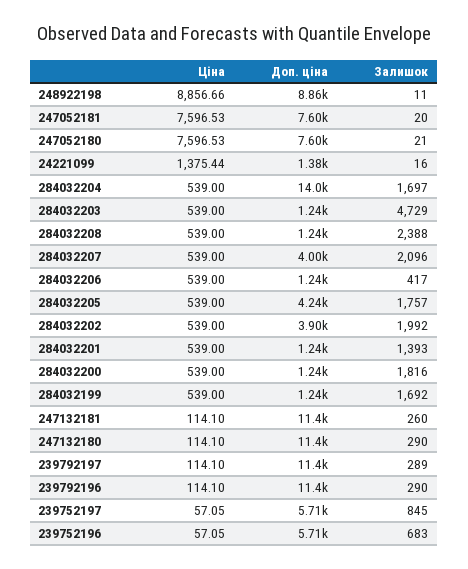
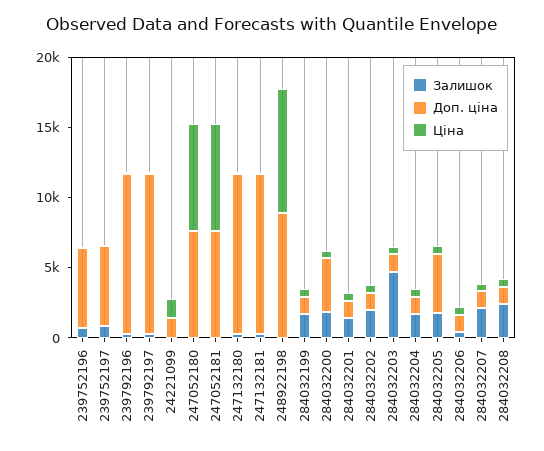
  {
    "Ціна": {
      "248922198": 8856.66,
      "247052181": 7596.53,
      "247052180": 7596.53,
      "24221099": 1375.44,
      "284032204": 539,
      "284032203": 539,
      "284032208": 539,
      "284032207": 539,
      "284032206": 539,
      "284032205": 539,
      "284032202": 539,
      "284032201": 539,
      "284032200": 539,
      "284032199": 539,
      "247132181": 114.1,
      "247132180": 114.1,
      "239792197": 114.1,
      "239792196": 114.1,
      "239752197": 57.05,
      "239752196": 57.05
    },
    "Доп. ціна": {
      "248922198": 8860,
      "247052181": 7600,
      "247052180": 7600,
      "24221099": 1380,
-     "284032204": 14000,
+     "284032204": 1000,
      "284032203": 1240,
      "284032208": 1240,
-     "284032207": 4000,
+     "284032207": 1000,
      "284032206": 1240,
      "284032205": 4240,
-     "284032202": 3900,
+     "284032202": 1000,
      "284032201": 1240,
-     "284032200": 1240,
+     "284032200": 4000,
      "284032199": 1240,
      "247132181": 11400,
      "247132180": 11400,
      "239792197": 11400,
      "239792196": 11400,
      "239752197": 5710,
      "239752196": 5710
    },
    "Залишок": {
      "248922198": 11,
      "247052181": 20,
      "247052180": 21,
      "24221099": 16,
      "284032204": 1697,
      "284032203": 4729,
      "284032208": 2388,
      "284032207": 2096,
      "284032206": 417,
      "284032205": 1757,
      "284032202": 1992,
      "284032201": 1393,
      "284032200": 1816,
      "284032199": 1692,
      "247132181": 260,
      "247132180": 290,
      "239792197": 289,
      "239792196": 290,
      "239752197": 845,
      "239752196": 683
    }
  }

